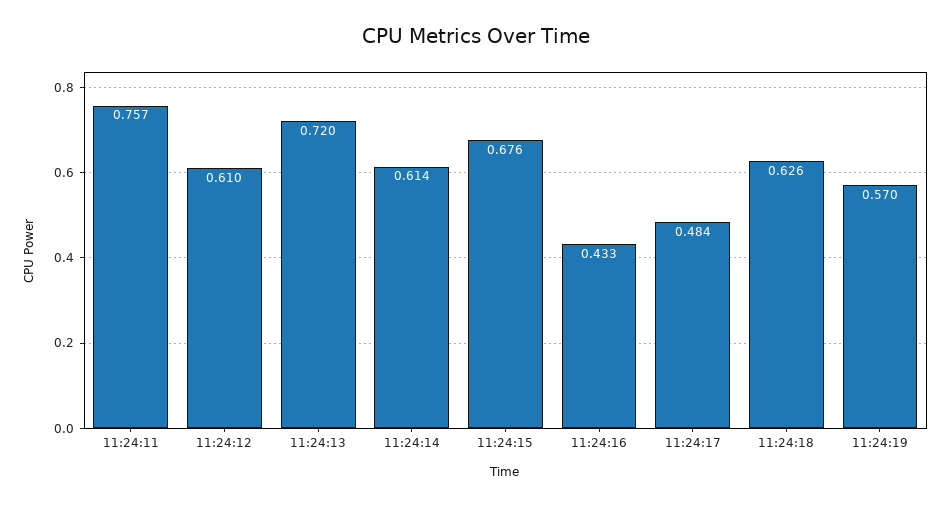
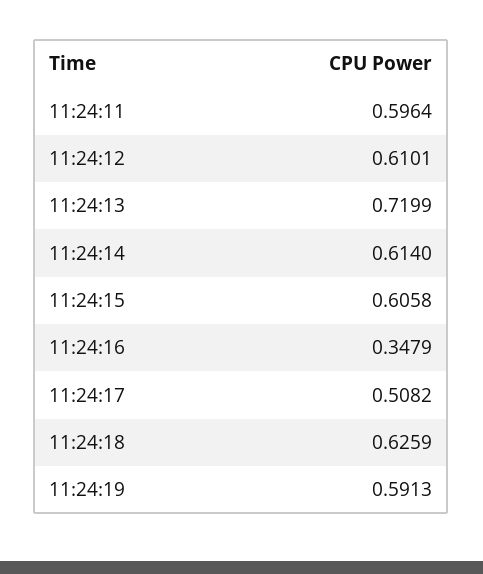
  {
-   "11:24:11": 0.757,
+   "11:24:11": 0.5964,
    "11:24:12": 0.6101,
    "11:24:13": 0.7199,
    "11:24:14": 0.614,
-   "11:24:15": 0.676,
+   "11:24:15": 0.6058,
-   "11:24:16": 0.433,
+   "11:24:16": 0.3479,
-   "11:24:17": 0.484,
+   "11:24:17": 0.5082,
    "11:24:18": 0.6259,
-   "11:24:19": 0.57
+   "11:24:19": 0.5913
  }

